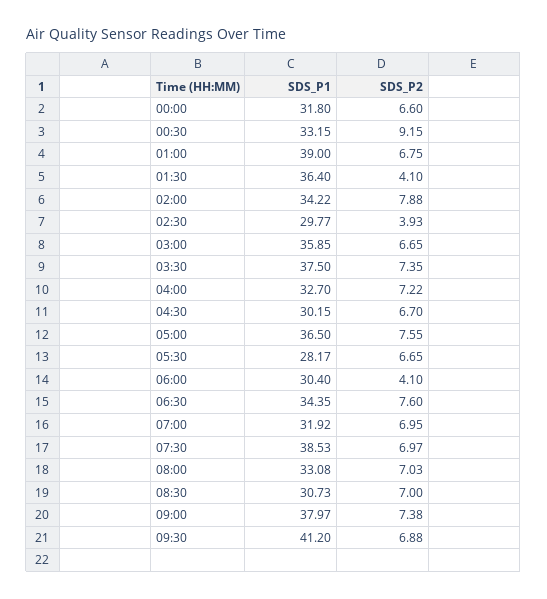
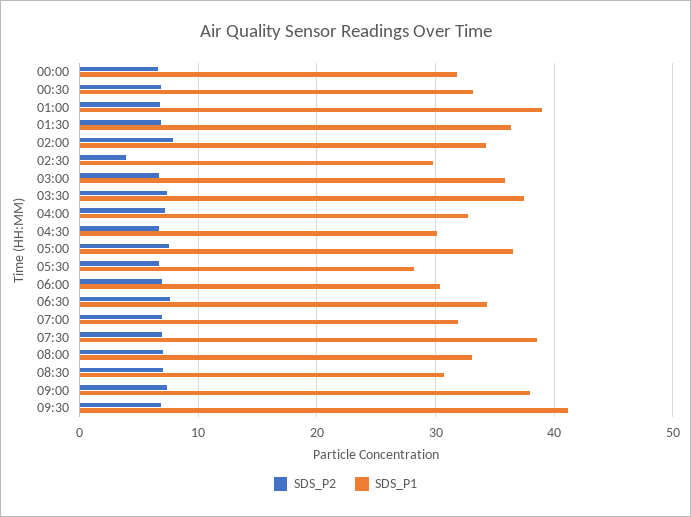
  {
    "SDS_P1": {
      "00:00": 31.8,
      "00:30": 33.15,
      "01:00": 39,
      "01:30": 36.4,
      "02:00": 34.22,
      "02:30": 29.77,
      "03:00": 35.85,
      "03:30": 37.5,
      "04:00": 32.7,
      "04:30": 30.15,
      "05:00": 36.5,
      "05:30": 28.17,
      "06:00": 30.4,
      "06:30": 34.35,
      "07:00": 31.92,
      "07:30": 38.53,
      "08:00": 33.08,
      "08:30": 30.73,
      "09:00": 37.97,
      "09:30": 41.2
    },
    "SDS_P2": {
      "00:00": 6.6,
-     "00:30": 9.15,
+     "00:30": 7,
      "01:00": 6.75,
-     "01:30": 4.1,
+     "01:30": 7,
      "02:00": 7.88,
      "02:30": 3.93,
      "03:00": 6.65,
      "03:30": 7.35,
      "04:00": 7.22,
      "04:30": 6.7,
      "05:00": 7.55,
      "05:30": 6.65,
-     "06:00": 4.1,
+     "06:00": 7,
      "06:30": 7.6,
      "07:00": 6.95,
      "07:30": 6.97,
      "08:00": 7.03,
      "08:30": 7,
      "09:00": 7.38,
      "09:30": 6.88
    }
  }

